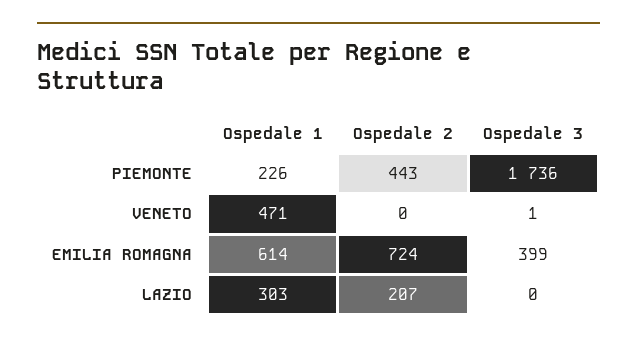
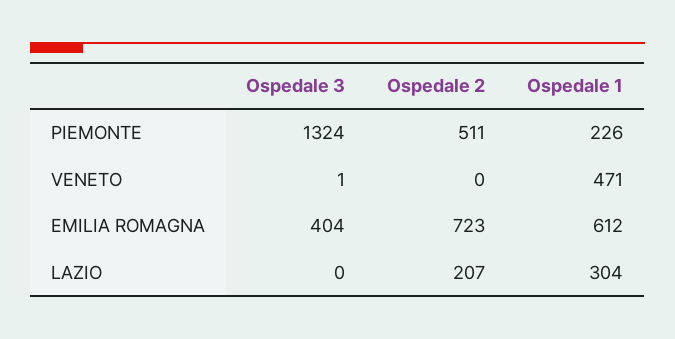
  {
    "Ospedale 1": {
      "PIEMONTE": 226,
      "VENETO": 471,
-     "EMILIA ROMAGNA": 614,
+     "EMILIA ROMAGNA": 612,
-     "LAZIO": 303
+     "LAZIO": 304
    },
    "Ospedale 2": {
-     "PIEMONTE": 443,
+     "PIEMONTE": 511,
      "VENETO": 0,
-     "EMILIA ROMAGNA": 724,
+     "EMILIA ROMAGNA": 723,
      "LAZIO": 207
    },
    "Ospedale 3": {
-     "PIEMONTE": 1736,
+     "PIEMONTE": 1324,
      "VENETO": 1,
-     "EMILIA ROMAGNA": 399,
+     "EMILIA ROMAGNA": 404,
      "LAZIO": 0
    }
  }

